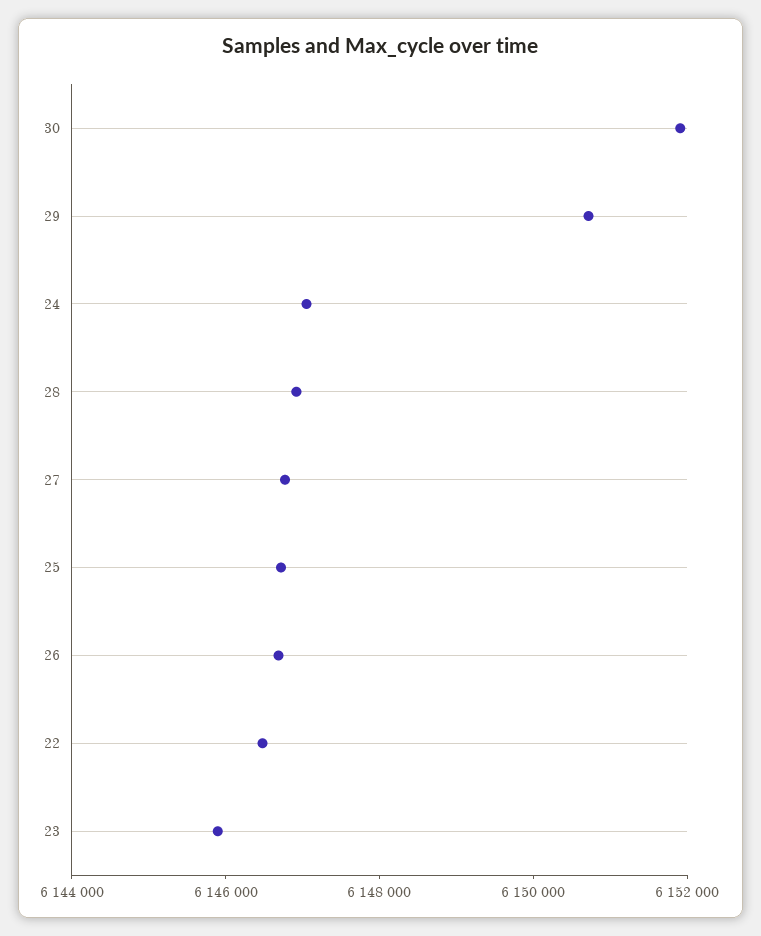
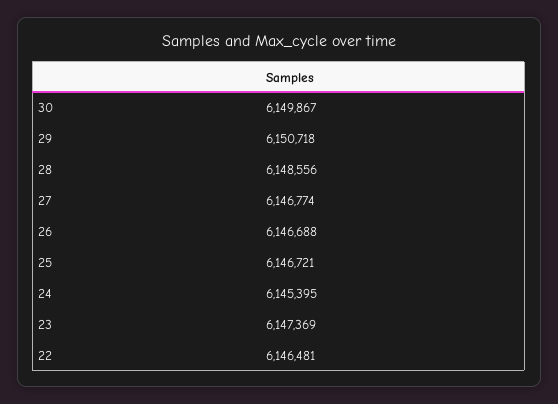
  {
-   "30": 6152000,
+   "30": 6149867,
    "29": 6150718,
-   "24": 6147000,
+   "24": 6145395,
-   "28": 6147000,
+   "28": 6148556,
    "27": 6146774,
    "25": 6146721,
    "26": 6146688,
    "22": 6146481,
-   "23": 6146000
+   "23": 6147369
  }

